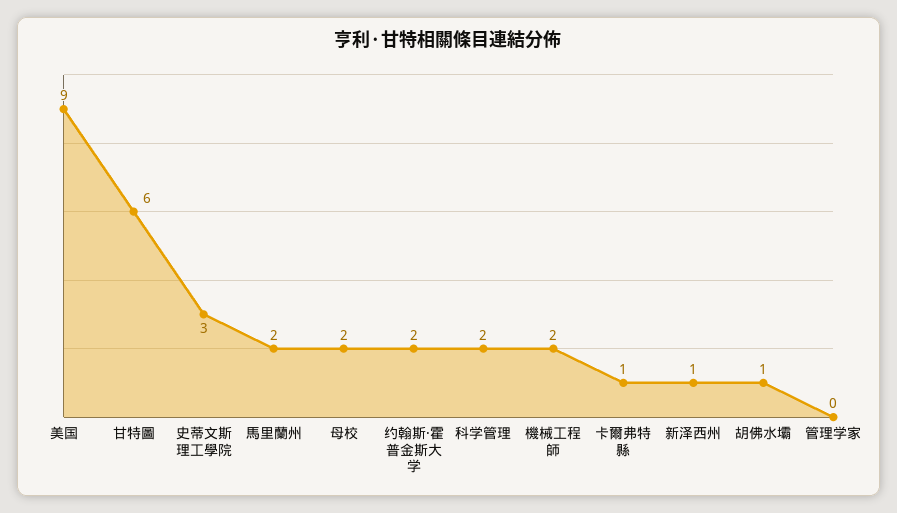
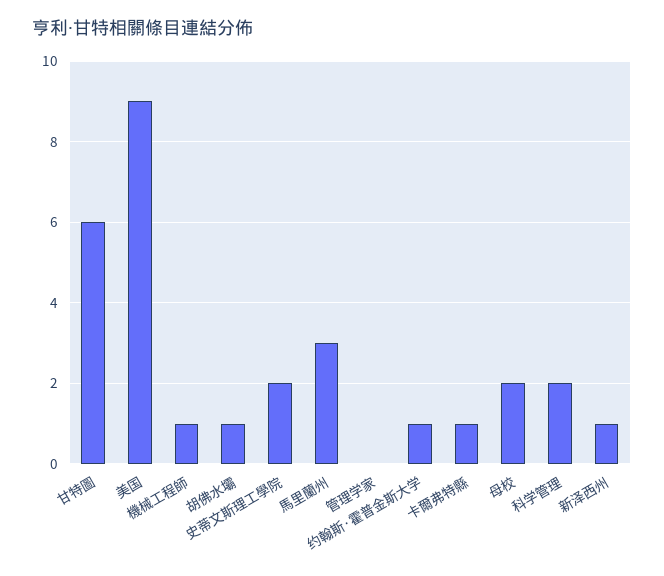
  {
    "美国": 9,
    "甘特圖": 6,
-   "史蒂文斯理工學院": 3,
+   "史蒂文斯理工學院": 2,
-   "馬里蘭州": 2,
+   "馬里蘭州": 3,
    "母校": 2,
-   "约翰斯·霍普金斯大学": 2,
+   "约翰斯·霍普金斯大学": 1,
    "科学管理": 2,
-   "機械工程師": 2,
+   "機械工程師": 1,
    "卡爾弗特縣": 1,
    "新泽西州": 1,
    "胡佛水壩": 1,
    "管理学家": 0
  }

